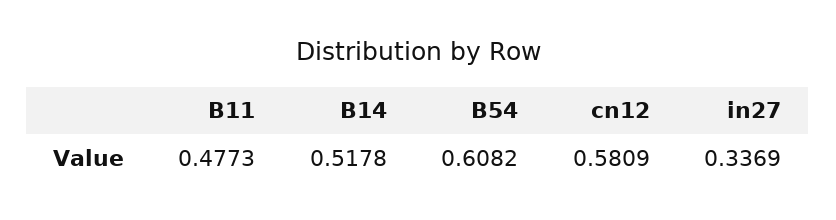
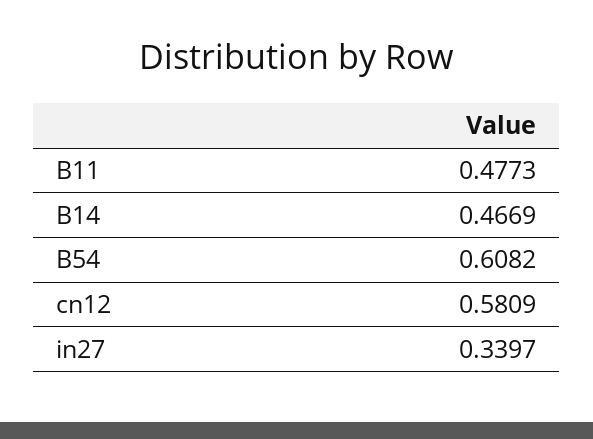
  {
    "B11": 0.4773,
-   "B14": 0.5178,
+   "B14": 0.4669,
    "B54": 0.6082,
    "cn12": 0.5809,
-   "in27": 0.3369
+   "in27": 0.3397
  }

